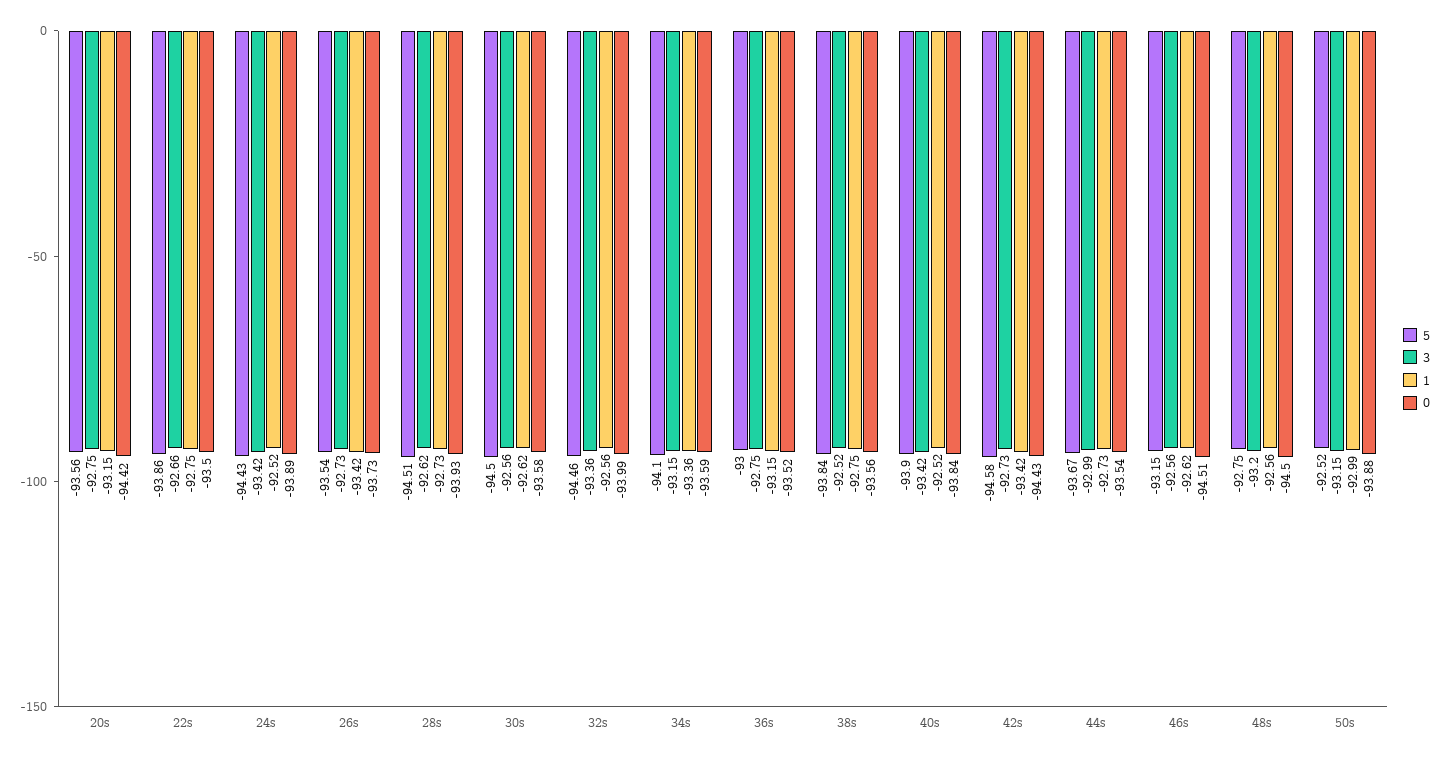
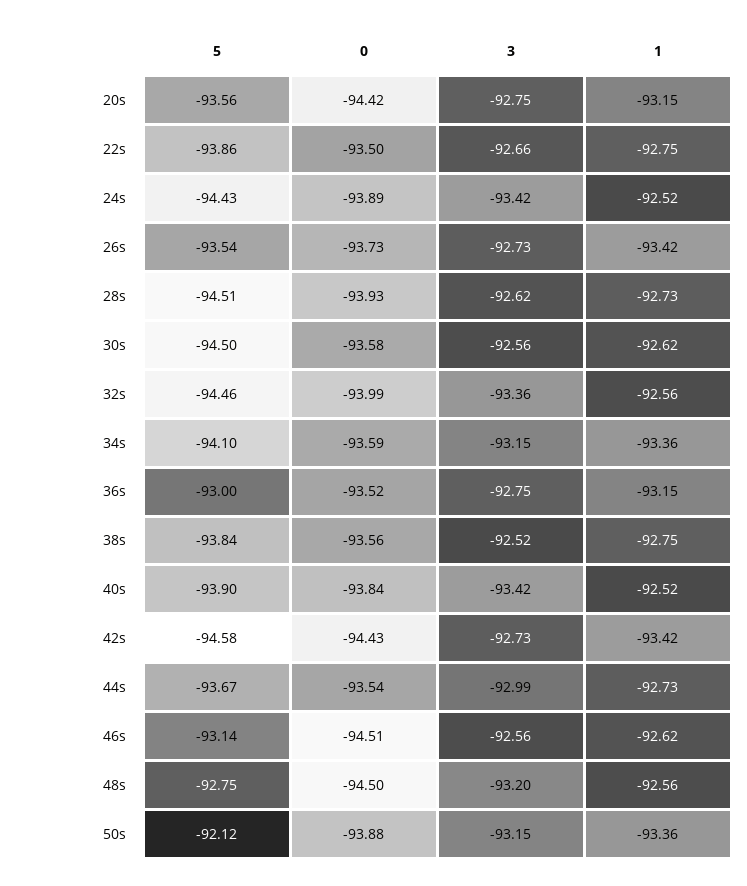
  {
    "5": {
      "20s": -93.56,
      "22s": -93.86,
      "24s": -94.43,
      "26s": -93.54,
      "28s": -94.51,
      "30s": -94.5,
      "32s": -94.46,
      "34s": -94.1,
      "36s": -93,
      "38s": -93.84,
      "40s": -93.9,
      "42s": -94.58,
      "44s": -93.67,
-     "46s": -93.15,
+     "46s": -93.14,
      "48s": -92.75,
-     "50s": -92.52
+     "50s": -92.12
    },
    "3": {
      "20s": -92.75,
      "22s": -92.66,
      "24s": -93.42,
      "26s": -92.73,
      "28s": -92.62,
      "30s": -92.56,
      "32s": -93.36,
      "34s": -93.15,
      "36s": -92.75,
      "38s": -92.52,
      "40s": -93.42,
      "42s": -92.73,
      "44s": -92.99,
      "46s": -92.56,
      "48s": -93.2,
      "50s": -93.15
    },
    "1": {
      "20s": -93.15,
      "22s": -92.75,
      "24s": -92.52,
      "26s": -93.42,
      "28s": -92.73,
      "30s": -92.62,
      "32s": -92.56,
      "34s": -93.36,
      "36s": -93.15,
      "38s": -92.75,
      "40s": -92.52,
      "42s": -93.42,
      "44s": -92.73,
      "46s": -92.62,
      "48s": -92.56,
-     "50s": -92.99
+     "50s": -93.36
    },
    "0": {
      "20s": -94.42,
      "22s": -93.5,
      "24s": -93.89,
      "26s": -93.73,
      "28s": -93.93,
      "30s": -93.58,
      "32s": -93.99,
      "34s": -93.59,
      "36s": -93.52,
      "38s": -93.56,
      "40s": -93.84,
      "42s": -94.43,
      "44s": -93.54,
      "46s": -94.51,
      "48s": -94.5,
      "50s": -93.88
    }
  }

